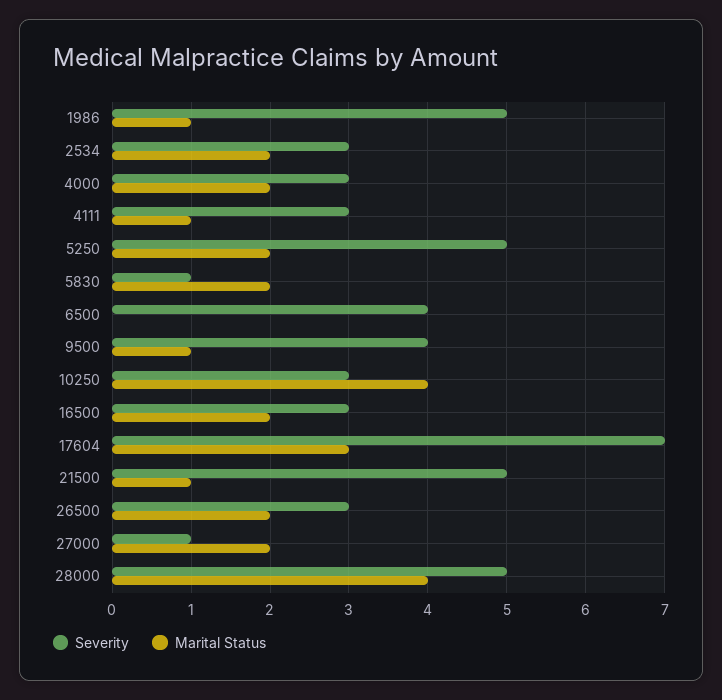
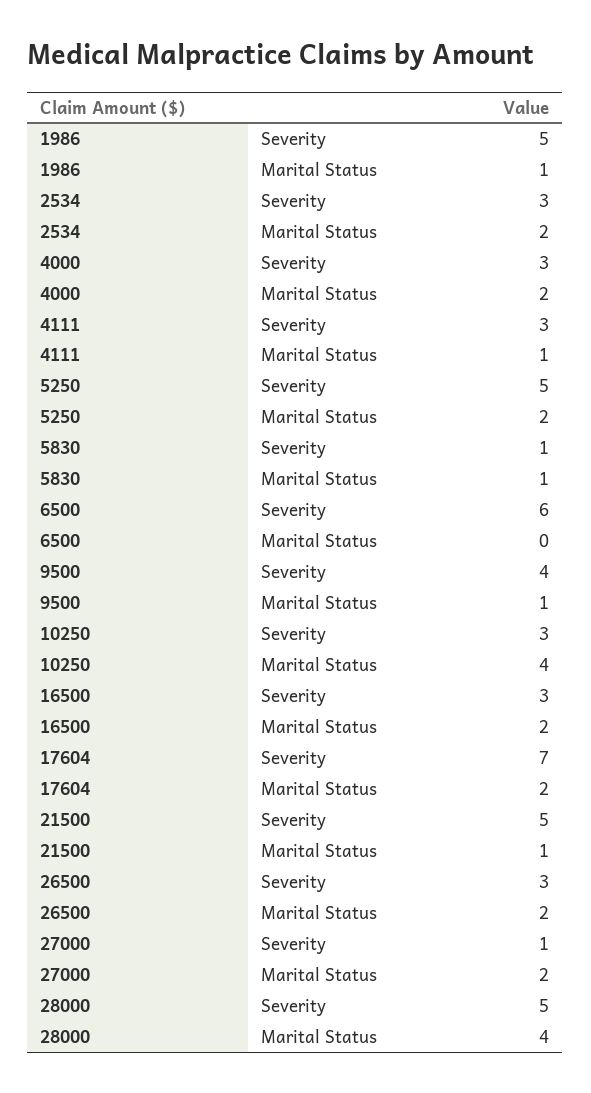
  {
    "Severity": {
      "1986": 5,
      "2534": 3,
      "4000": 3,
      "4111": 3,
      "5250": 5,
      "5830": 1,
-     "6500": 4,
+     "6500": 6,
      "9500": 4,
      "10250": 3,
      "16500": 3,
      "17604": 7,
      "21500": 5,
      "26500": 3,
      "27000": 1,
      "28000": 5
    },
    "Marital Status": {
      "1986": 1,
      "2534": 2,
      "4000": 2,
      "4111": 1,
      "5250": 2,
-     "5830": 2,
+     "5830": 1,
      "6500": 0,
      "9500": 1,
      "10250": 4,
      "16500": 2,
-     "17604": 3,
+     "17604": 2,
      "21500": 1,
      "26500": 2,
      "27000": 2,
      "28000": 4
    }
  }

